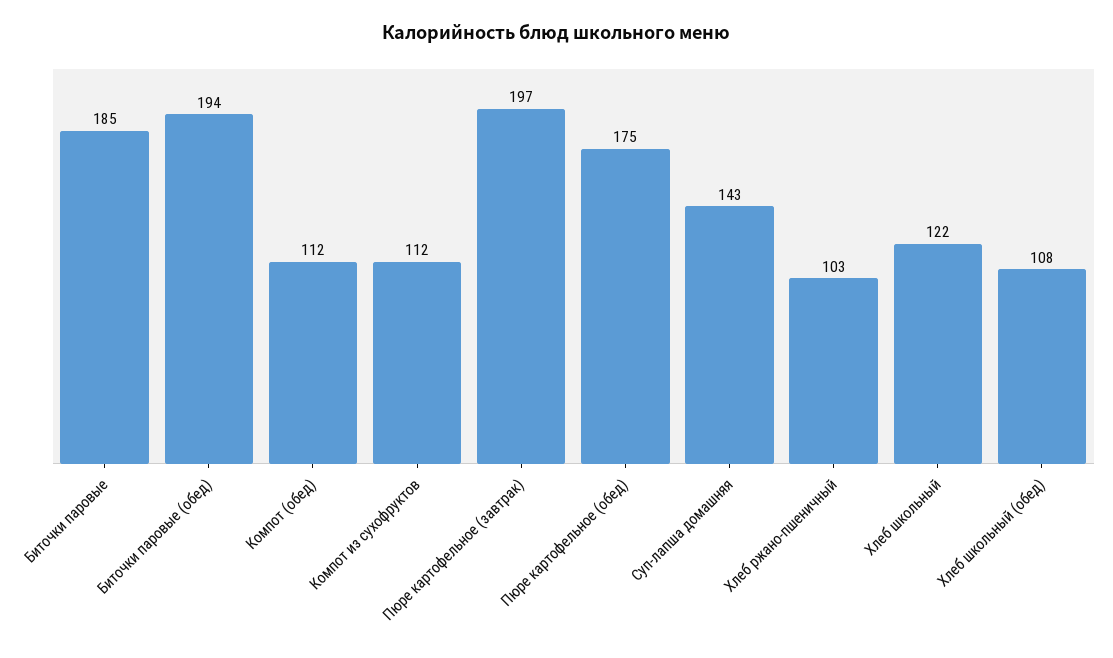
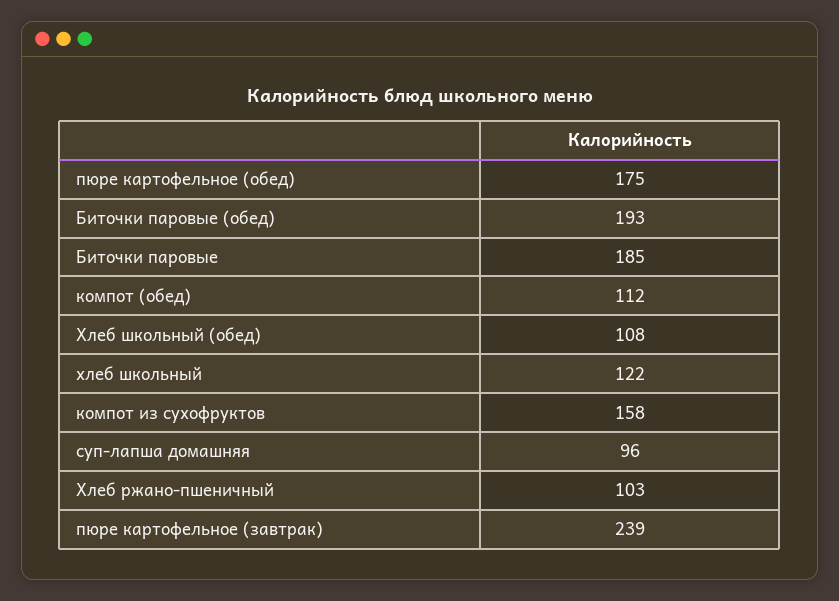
  {
    "Биточки паровые": 185,
-   "Биточки паровые (обед)": 194,
+   "Биточки паровые (обед)": 193,
    "Компот (обед)": 112,
-   "Компот из сухофруктов": 112,
+   "Компот из сухофруктов": 158,
-   "Пюре картофельное (завтрак)": 197,
+   "Пюре картофельное (завтрак)": 239,
    "Пюре картофельное (обед)": 175,
-   "Суп-лапша домашняя": 143,
+   "Суп-лапша домашняя": 96,
    "Хлеб ржано-пшеничный": 103,
    "Хлеб школьный": 122,
    "Хлеб школьный (обед)": 108
  }

